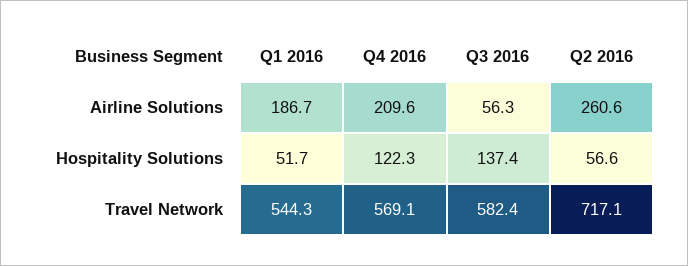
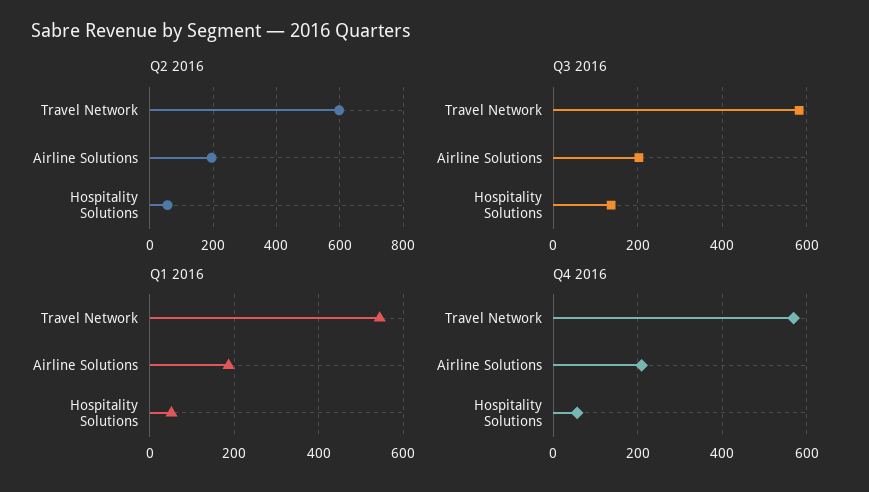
  {
    "Q1 2016": {
      "Airline Solutions": 186.7,
      "Hospitality Solutions": 51.7,
      "Travel Network": 544.3
    },
    "Q4 2016": {
      "Airline Solutions": 209.6,
-     "Hospitality Solutions": 122.3,
+     "Hospitality Solutions": 60,
      "Travel Network": 569.1
    },
    "Q3 2016": {
-     "Airline Solutions": 56.3,
+     "Airline Solutions": 200,
      "Hospitality Solutions": 137.4,
      "Travel Network": 582.4
    },
    "Q2 2016": {
-     "Airline Solutions": 260.6,
+     "Airline Solutions": 200,
      "Hospitality Solutions": 56.6,
-     "Travel Network": 717.1
+     "Travel Network": 600
    }
  }

